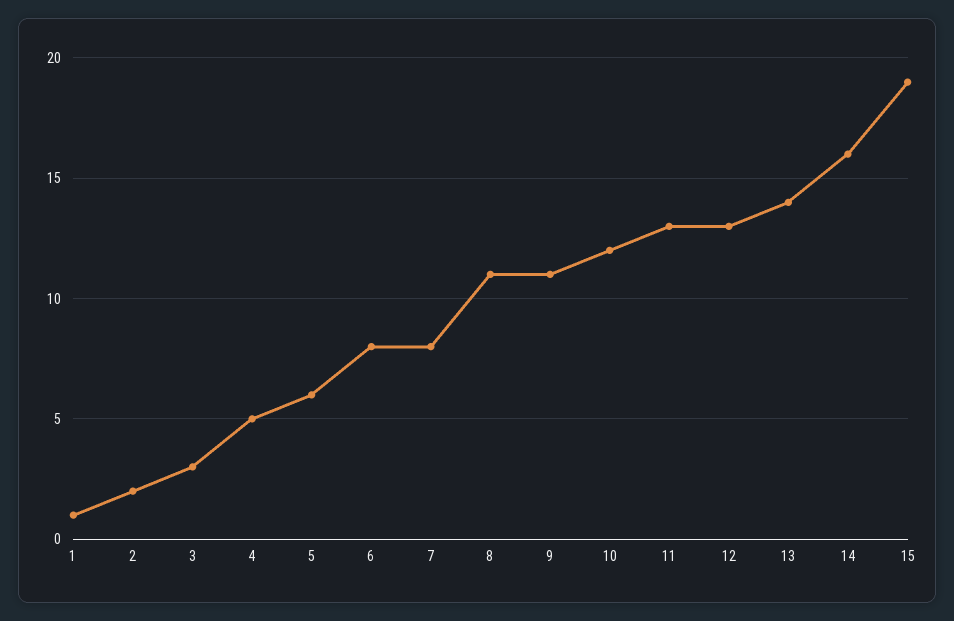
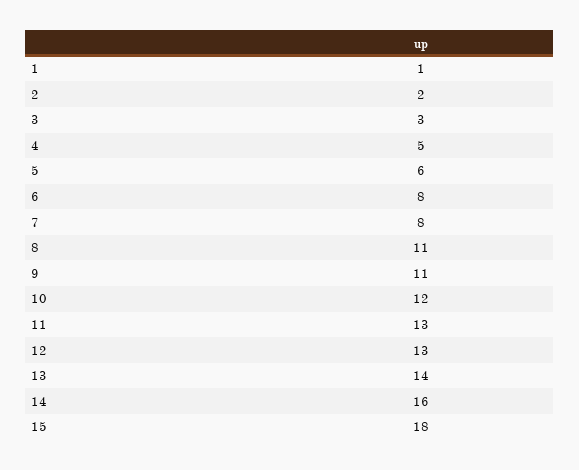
  {
    "1": 1,
    "2": 2,
    "3": 3,
    "4": 5,
    "5": 6,
    "6": 8,
    "7": 8,
    "8": 11,
    "9": 11,
    "10": 12,
    "11": 13,
    "12": 13,
    "13": 14,
    "14": 16,
-   "15": 19
+   "15": 18
  }

